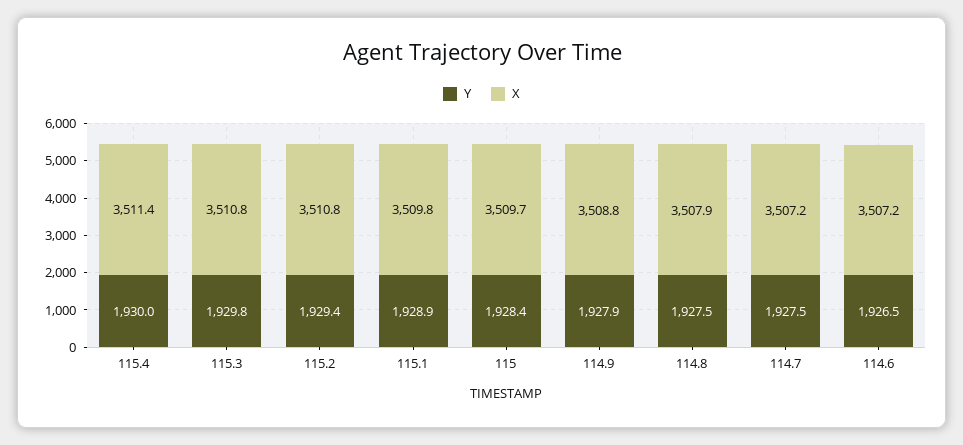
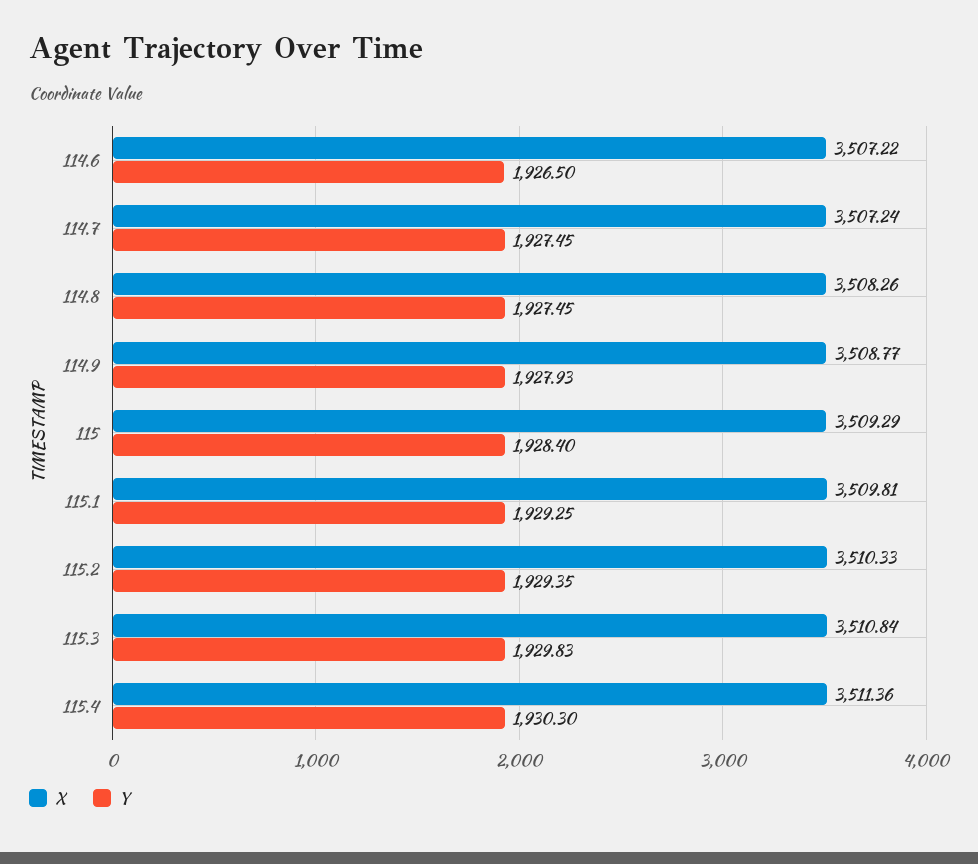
  {
    "Y": {
-     "115.4": 1930,
+     "115.4": 1930.3,
      "115.3": 1929.83,
      "115.2": 1929.35,
-     "115.1": 1928.9,
+     "115.1": 1929.25,
      "115": 1928.4,
      "114.9": 1927.93,
      "114.8": 1927.45,
      "114.7": 1927.45,
      "114.6": 1926.5
    },
    "X": {
      "115.4": 3511.36,
      "115.3": 3510.84,
-     "115.2": 3510.8,
+     "115.2": 3510.33,
      "115.1": 3509.81,
-     "115": 3509.7,
+     "115": 3509.29,
      "114.9": 3508.77,
-     "114.8": 3507.9,
+     "114.8": 3508.26,
      "114.7": 3507.24,
      "114.6": 3507.22
    }
  }

